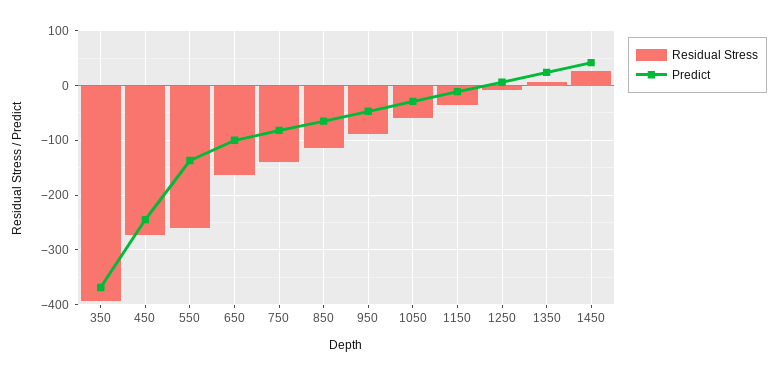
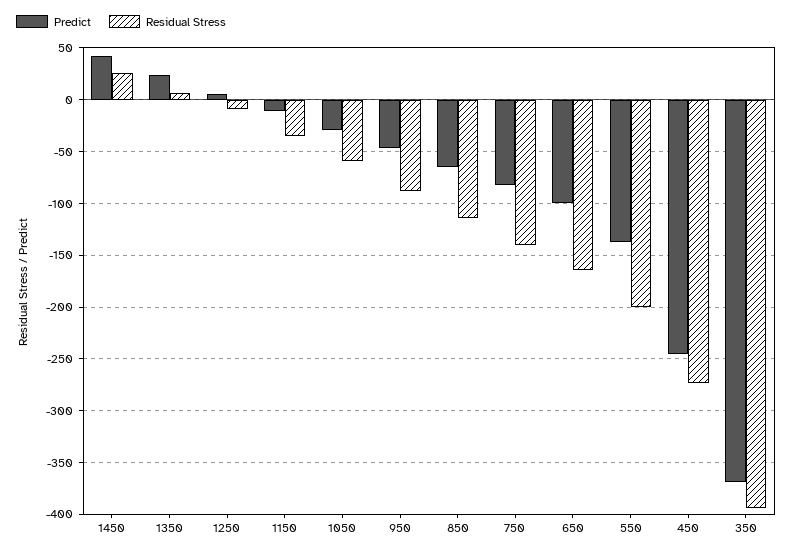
  {
    "Residual Stress": {
      "350": -390,
      "450": -270,
-     "550": -260,
+     "550": -200,
      "650": -160,
      "750": -140,
      "850": -110,
      "950": -90,
      "1050": -60,
      "1150": -40,
      "1250": -10,
      "1350": 10,
      "1450": 30
    },
    "Predict": {
      "350": -370,
      "450": -250,
      "550": -140,
      "650": -100,
      "750": -80,
      "850": -70,
      "950": -50,
      "1050": -30,
      "1150": -10,
      "1250": 10,
      "1350": 20,
      "1450": 40
    }
  }

